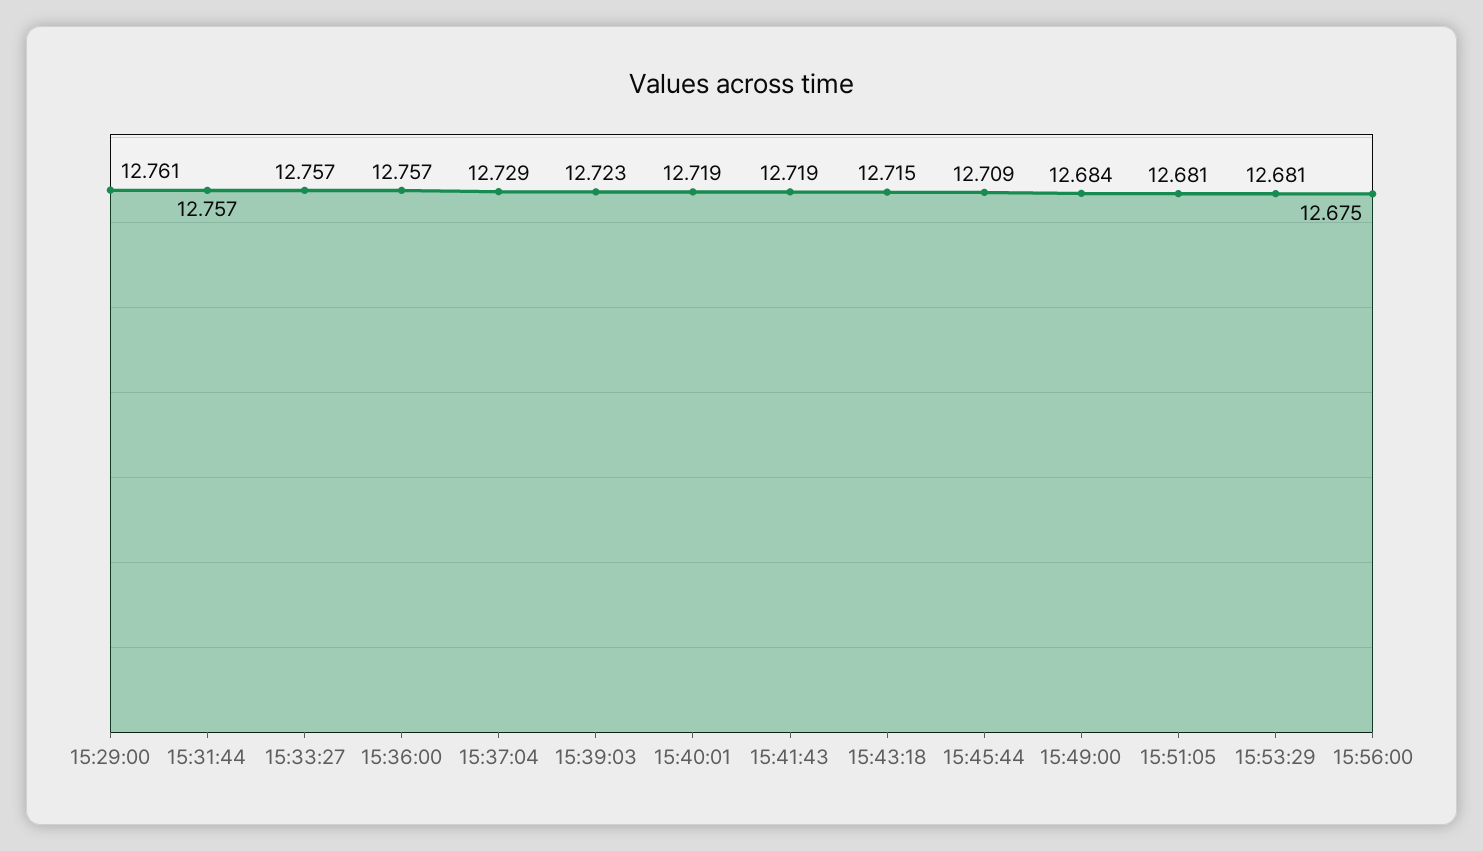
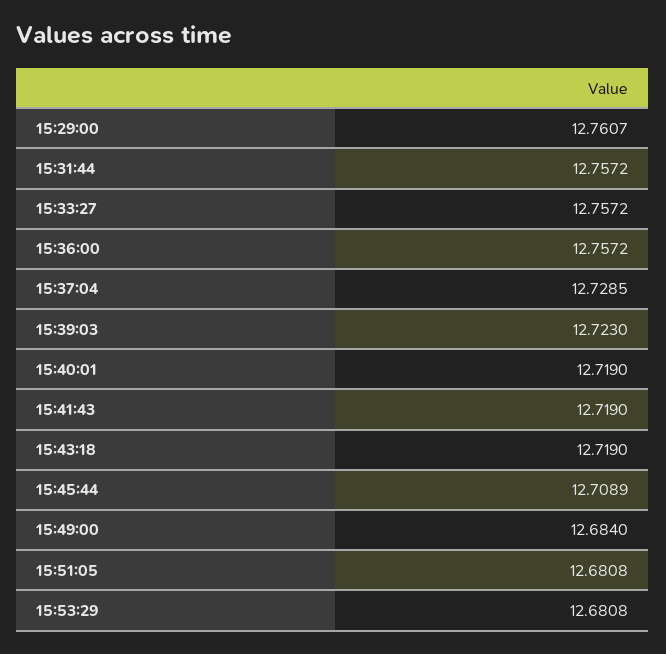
  {
    "15:29:00": 12.7607,
    "15:31:44": 12.7572,
    "15:33:27": 12.7572,
    "15:36:00": 12.7572,
    "15:37:04": 12.7285,
    "15:39:03": 12.723,
    "15:40:01": 12.719,
    "15:41:43": 12.719,
-   "15:43:18": 12.715,
+   "15:43:18": 12.719,
    "15:45:44": 12.7089,
    "15:49:00": 12.684,
    "15:51:05": 12.6808,
-   "15:53:29": 12.6808,
+   "15:53:29": 12.6808
-   "15:56:00": 12.675
  }

